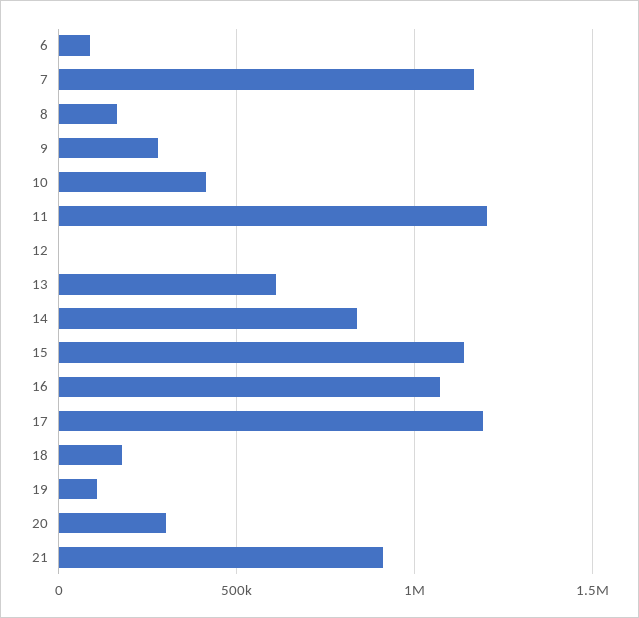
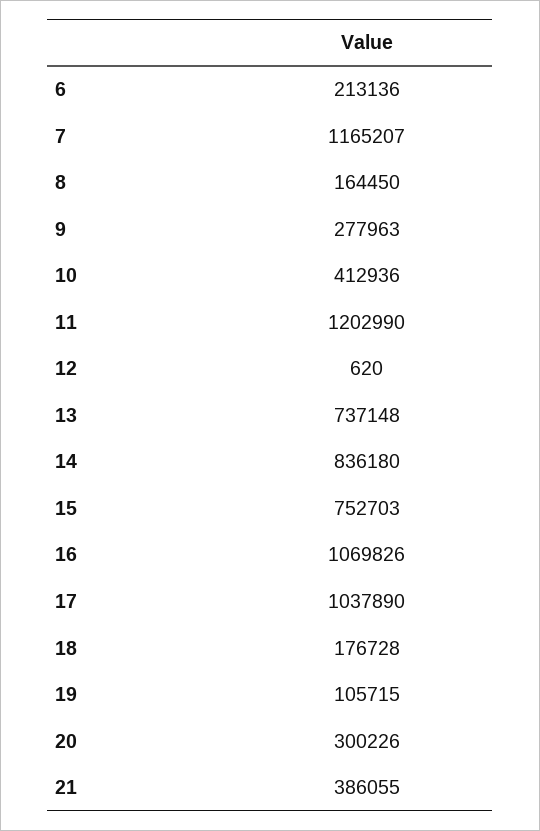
  {
-   "6": 100000,
+   "6": 213136,
    "7": 1165207,
    "8": 164450,
    "9": 277963,
    "10": 412936,
    "11": 1202990,
    "12": 620,
-   "13": 600000,
+   "13": 737148,
    "14": 836180,
-   "15": 1150000,
+   "15": 752703,
    "16": 1069826,
-   "17": 1200000,
+   "17": 1037890,
    "18": 176728,
    "19": 105715,
    "20": 300226,
-   "21": 900000
+   "21": 386055
  }

